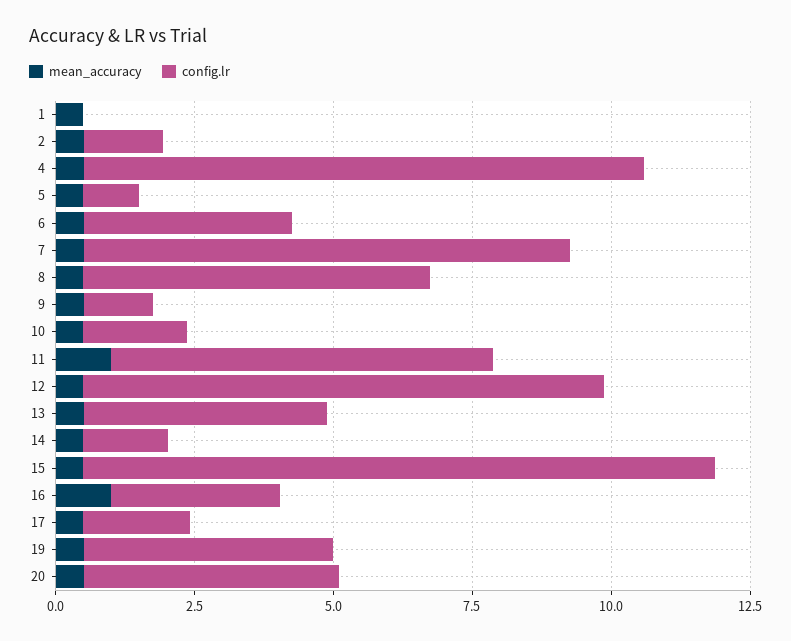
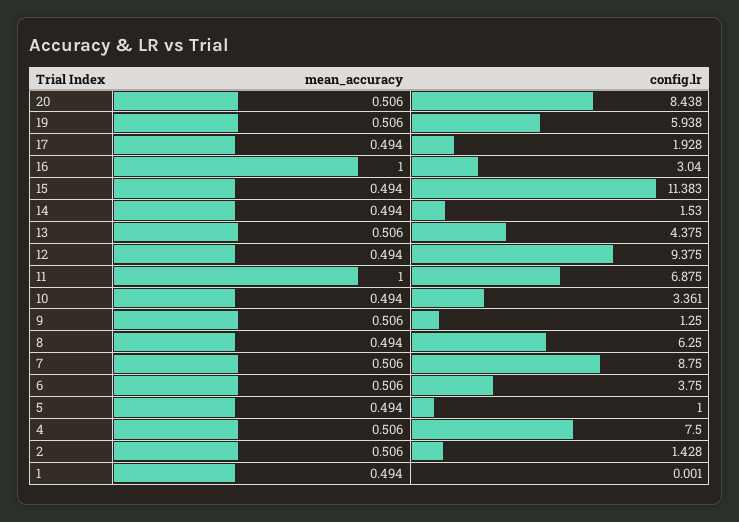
  {
    "mean_accuracy": {
      "1": 0.494,
      "2": 0.506,
      "4": 0.506,
      "5": 0.494,
      "6": 0.506,
      "7": 0.506,
      "8": 0.494,
      "9": 0.506,
      "10": 0.494,
      "11": 1,
      "12": 0.494,
      "13": 0.506,
      "14": 0.494,
      "15": 0.494,
      "16": 1,
      "17": 0.494,
      "19": 0.506,
      "20": 0.506
    },
    "config.lr": {
      "1": 0.001,
      "2": 1.428,
-     "4": 10,
+     "4": 7.5,
      "5": 1,
      "6": 3.75,
      "7": 8.75,
      "8": 6.25,
      "9": 1.25,
-     "10": 2,
+     "10": 3.361,
      "11": 6.875,
      "12": 9.375,
      "13": 4.375,
      "14": 1.53,
      "15": 11.383,
      "16": 3.04,
      "17": 1.928,
-     "19": 4.5,
+     "19": 5.938,
-     "20": 4.5
+     "20": 8.438
    }
  }

